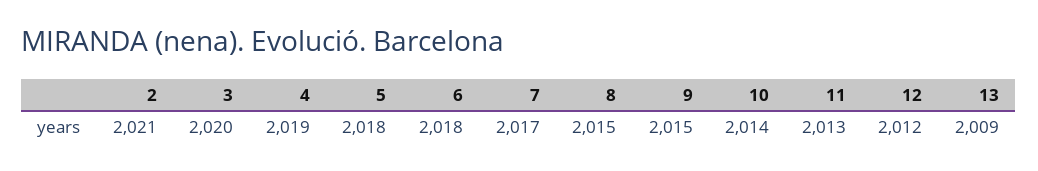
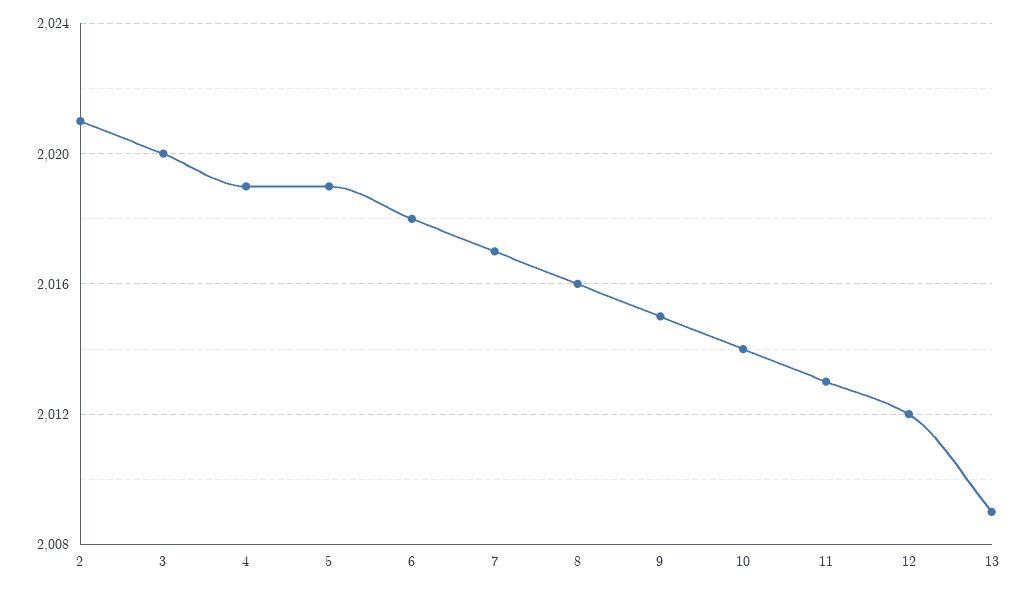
  {
    "2": 2021,
    "3": 2020,
    "4": 2019,
-   "5": 2018,
+   "5": 2019,
    "6": 2018,
    "7": 2017,
-   "8": 2015,
+   "8": 2016,
    "9": 2015,
    "10": 2014,
    "11": 2013,
    "12": 2012,
    "13": 2009
  }

